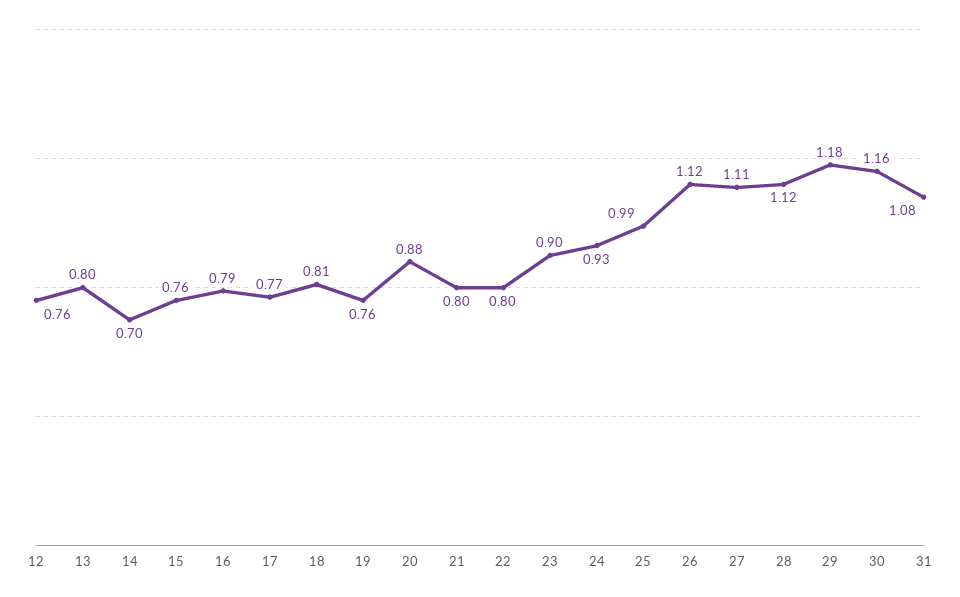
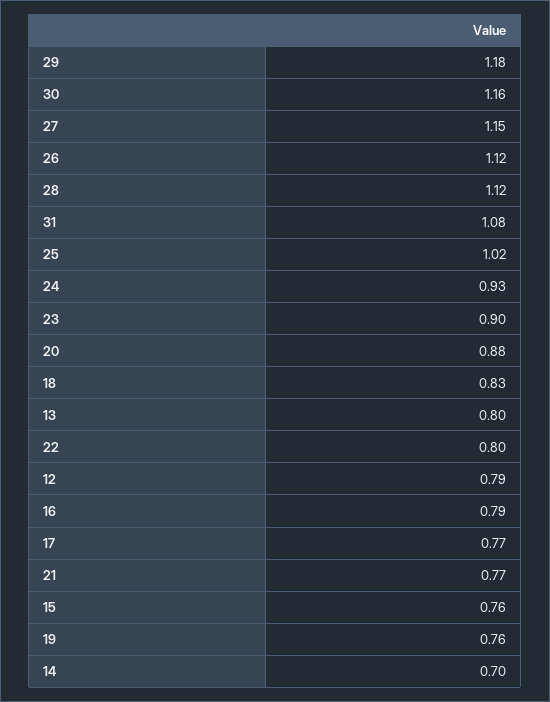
  {
-   "12": 0.76,
+   "12": 0.79,
    "13": 0.8,
    "14": 0.7,
    "15": 0.76,
    "16": 0.79,
    "17": 0.77,
-   "18": 0.81,
+   "18": 0.83,
    "19": 0.76,
    "20": 0.88,
-   "21": 0.8,
+   "21": 0.77,
    "22": 0.8,
    "23": 0.9,
    "24": 0.93,
-   "25": 0.99,
+   "25": 1.02,
    "26": 1.12,
-   "27": 1.11,
+   "27": 1.15,
    "28": 1.12,
    "29": 1.18,
    "30": 1.16,
    "31": 1.08
  }

